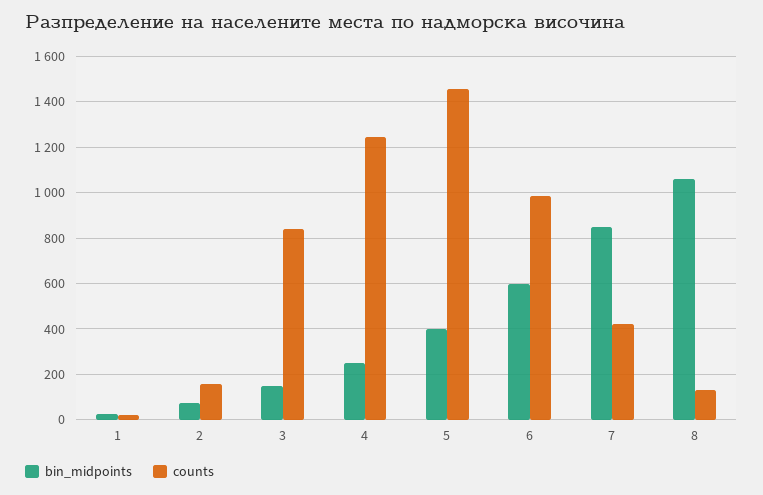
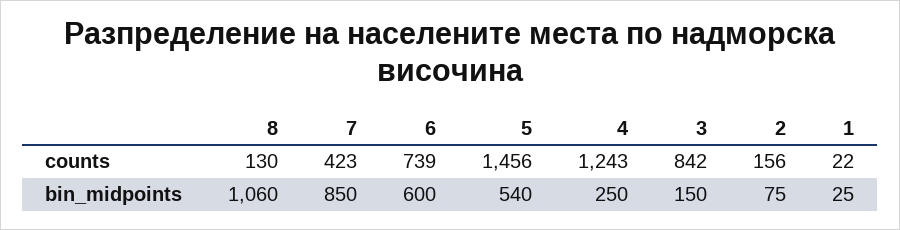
  {
    "bin_midpoints": {
      "1": 25,
      "2": 75,
      "3": 150,
      "4": 250,
-     "5": 400,
+     "5": 540,
      "6": 600,
      "7": 850,
      "8": 1060
    },
    "counts": {
      "1": 22,
      "2": 156,
      "3": 842,
      "4": 1243,
      "5": 1456,
-     "6": 1000,
+     "6": 739,
      "7": 423,
      "8": 130
    }
  }

